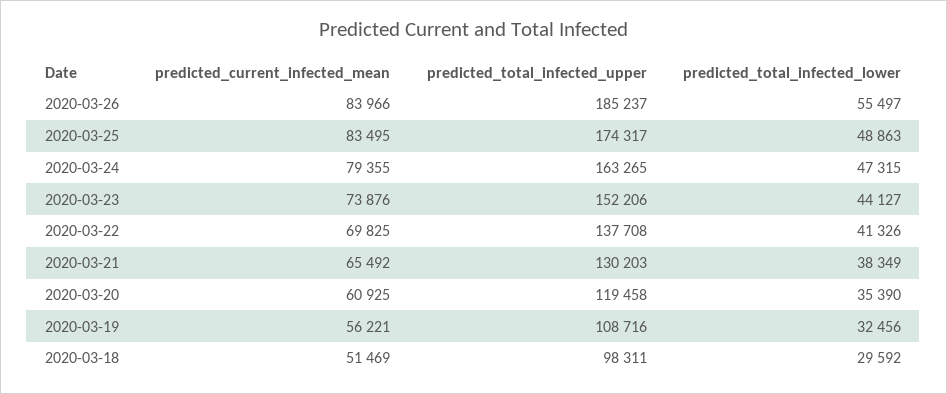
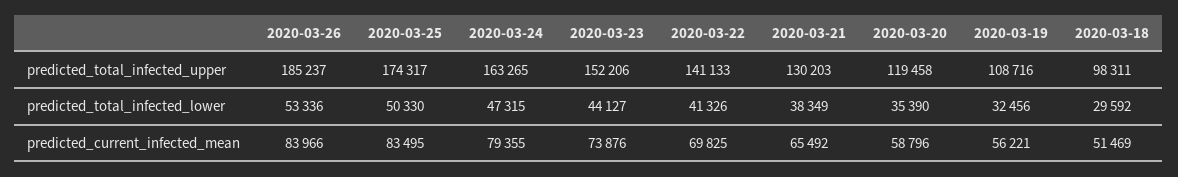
  {
    "predicted_current_infected_mean": {
      "2020-03-26": 83966,
      "2020-03-25": 83495,
      "2020-03-24": 79355,
      "2020-03-23": 73876,
      "2020-03-22": 69825,
      "2020-03-21": 65492,
-     "2020-03-20": 60925,
+     "2020-03-20": 58796,
      "2020-03-19": 56221,
      "2020-03-18": 51469
    },
    "predicted_total_infected_upper": {
      "2020-03-26": 185237,
      "2020-03-25": 174317,
      "2020-03-24": 163265,
      "2020-03-23": 152206,
-     "2020-03-22": 137708,
+     "2020-03-22": 141133,
      "2020-03-21": 130203,
      "2020-03-20": 119458,
      "2020-03-19": 108716,
      "2020-03-18": 98311
    },
    "predicted_total_infected_lower": {
-     "2020-03-26": 55497,
+     "2020-03-26": 53336,
-     "2020-03-25": 48863,
+     "2020-03-25": 50330,
      "2020-03-24": 47315,
      "2020-03-23": 44127,
      "2020-03-22": 41326,
      "2020-03-21": 38349,
      "2020-03-20": 35390,
      "2020-03-19": 32456,
      "2020-03-18": 29592
    }
  }

